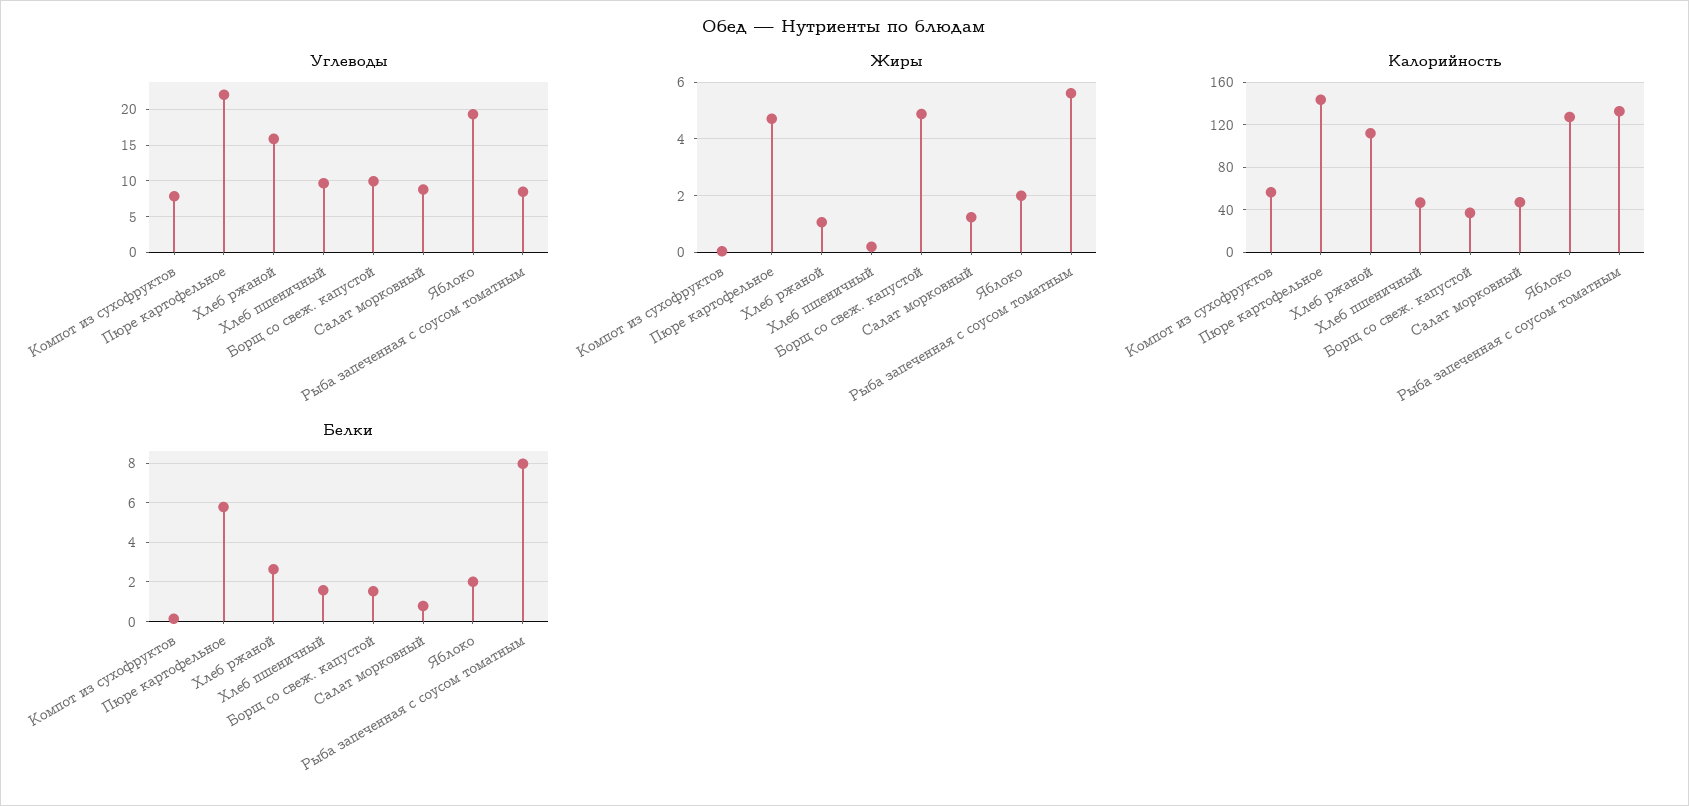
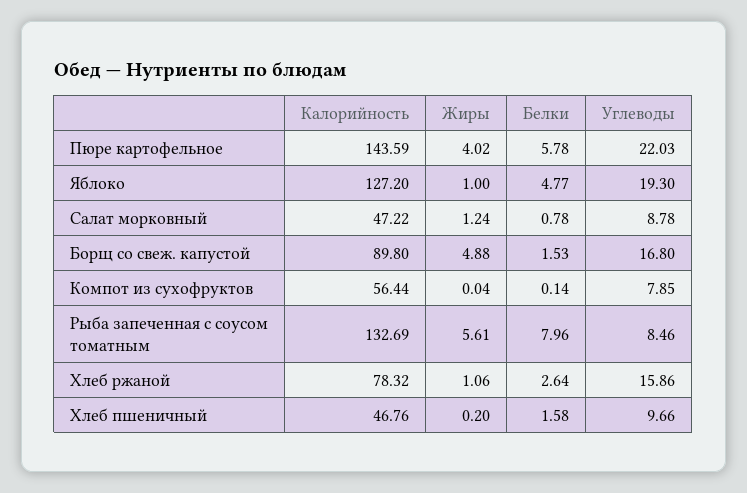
  {
    "Углеводы": {
      "Компот из сухофруктов": 7.85,
      "Пюре картофельное": 22.03,
      "Хлеб ржаной": 15.86,
      "Хлеб пшеничный": 9.66,
-     "Борщ со свеж. капустой": 10,
+     "Борщ со свеж. капустой": 16.8,
      "Салат морковный": 8.78,
      "Яблоко": 19.3,
      "Рыба запеченная с соусом томатным": 8.46
    },
    "Жиры": {
      "Компот из сухофруктов": 0.04,
-     "Пюре картофельное": 4.75,
+     "Пюре картофельное": 4.02,
      "Хлеб ржаной": 1.06,
      "Хлеб пшеничный": 0.2,
      "Борщ со свеж. капустой": 4.88,
      "Салат морковный": 1.24,
-     "Яблоко": 2,
+     "Яблоко": 1,
      "Рыба запеченная с соусом томатным": 5.61
    },
    "Калорийность": {
      "Компот из сухофруктов": 56.44,
      "Пюре картофельное": 143.59,
-     "Хлеб ржаной": 110,
+     "Хлеб ржаной": 78.32,
      "Хлеб пшеничный": 46.76,
-     "Борщ со свеж. капустой": 40,
+     "Борщ со свеж. капустой": 89.8,
      "Салат морковный": 47.22,
      "Яблоко": 127.2,
      "Рыба запеченная с соусом томатным": 132.69
    },
    "Белки": {
      "Компот из сухофруктов": 0.14,
      "Пюре картофельное": 5.78,
      "Хлеб ржаной": 2.64,
      "Хлеб пшеничный": 1.58,
      "Борщ со свеж. капустой": 1.53,
      "Салат морковный": 0.78,
-     "Яблоко": 2,
+     "Яблоко": 4.77,
      "Рыба запеченная с соусом томатным": 7.96
    }
  }

